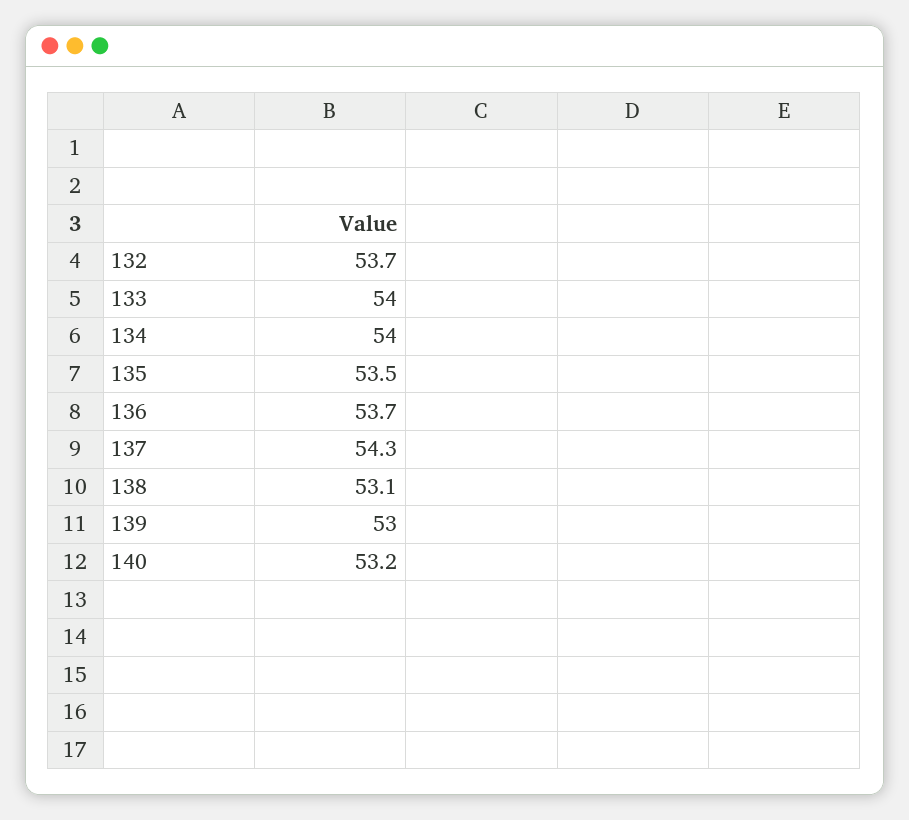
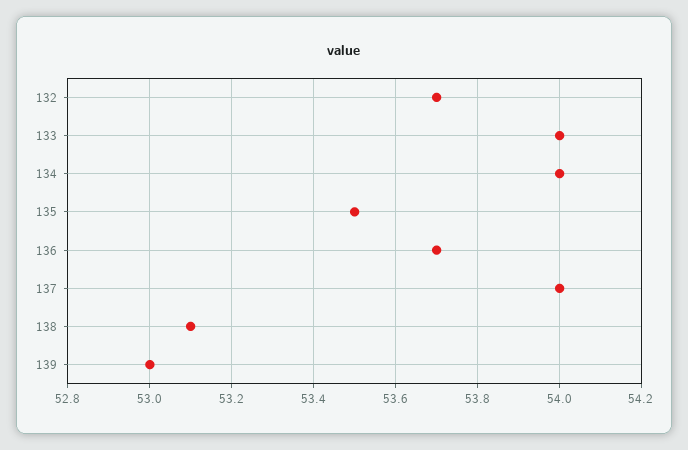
  {
    "132": 53.7,
    "133": 54,
    "134": 54,
    "135": 53.5,
    "136": 53.7,
-   "137": 54.3,
+   "137": 54,
    "138": 53.1,
-   "139": 53,
+   "139": 53
-   "140": 53.2
  }

